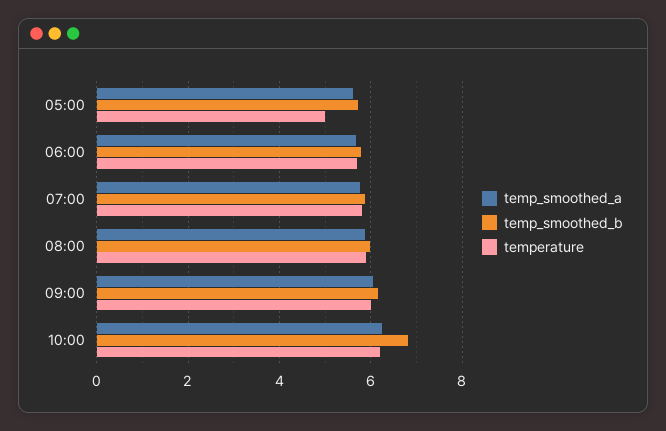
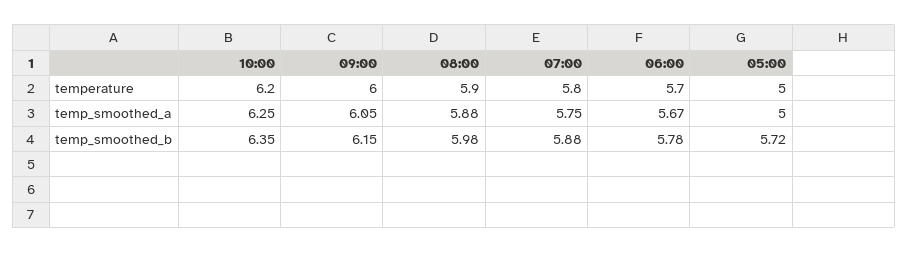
  {
    "temp_smoothed_a": {
-     "05:00": 5.6,
+     "05:00": 5,
      "06:00": 5.67,
      "07:00": 5.75,
      "08:00": 5.88,
      "09:00": 6.05,
      "10:00": 6.25
    },
    "temp_smoothed_b": {
      "05:00": 5.72,
      "06:00": 5.78,
      "07:00": 5.88,
      "08:00": 5.98,
      "09:00": 6.15,
-     "10:00": 6.8
+     "10:00": 6.35
    },
    "temperature": {
      "05:00": 5,
      "06:00": 5.7,
      "07:00": 5.8,
      "08:00": 5.9,
      "09:00": 6,
      "10:00": 6.2
    }
  }

